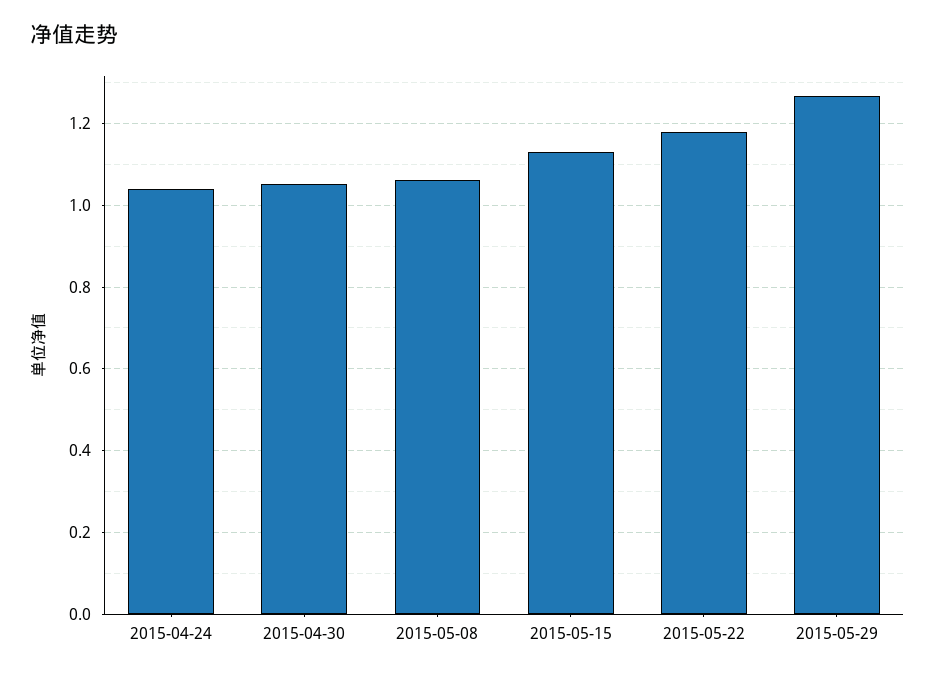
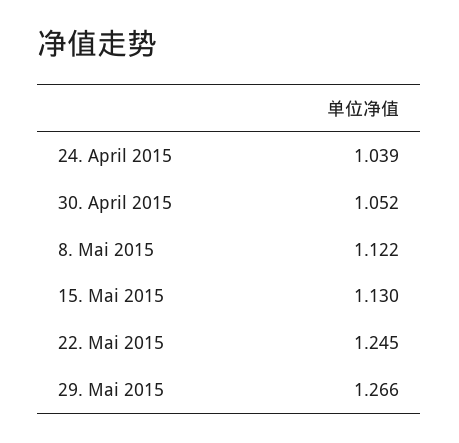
  {
    "2015-04-24": 1.039,
    "2015-04-30": 1.052,
-   "2015-05-08": 1.06,
+   "2015-05-08": 1.122,
    "2015-05-15": 1.13,
-   "2015-05-22": 1.18,
+   "2015-05-22": 1.245,
    "2015-05-29": 1.266
  }

